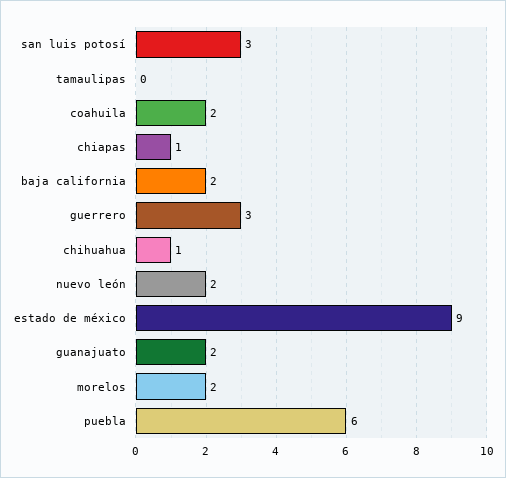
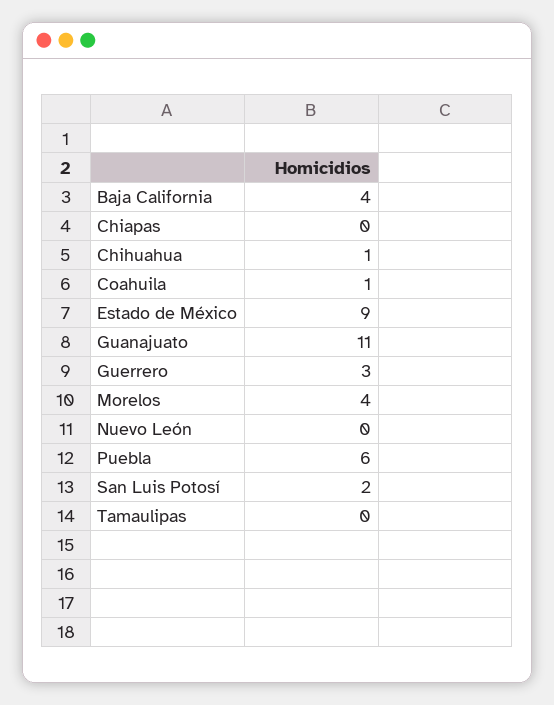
  {
-   "san luis potosí": 3,
+   "san luis potosí": 2,
    "tamaulipas": 0,
-   "coahuila": 2,
+   "coahuila": 1,
-   "chiapas": 1,
+   "chiapas": 0,
-   "baja california": 2,
+   "baja california": 4,
    "guerrero": 3,
    "chihuahua": 1,
-   "nuevo león": 2,
+   "nuevo león": 0,
    "estado de méxico": 9,
-   "guanajuato": 2,
+   "guanajuato": 11,
-   "morelos": 2,
+   "morelos": 4,
    "puebla": 6
  }

